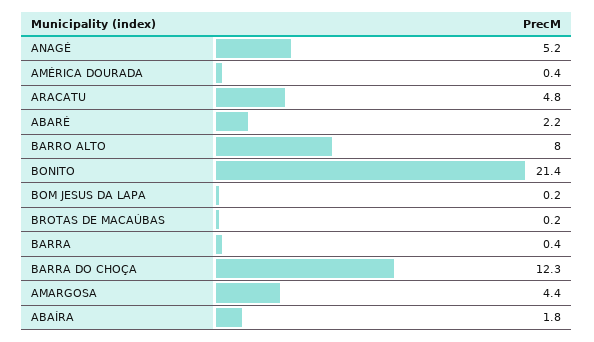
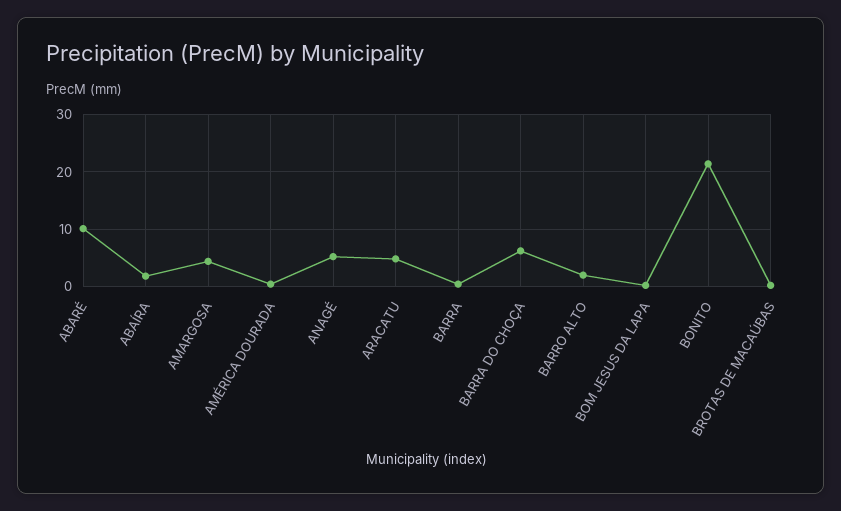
  {
    "ANAGÉ": 5.2,
    "AMÉRICA DOURADA": 0.4,
    "ARACATU": 4.8,
-   "ABARÉ": 2.2,
+   "ABARÉ": 10,
-   "BARRO ALTO": 8,
+   "BARRO ALTO": 2,
    "BONITO": 21.4,
    "BOM JESUS DA LAPA": 0.2,
    "BROTAS DE MACAÚBAS": 0.2,
    "BARRA": 0.4,
-   "BARRA DO CHOÇA": 12.3,
+   "BARRA DO CHOÇA": 6,
    "AMARGOSA": 4.4,
    "ABAÍRA": 1.8
  }

